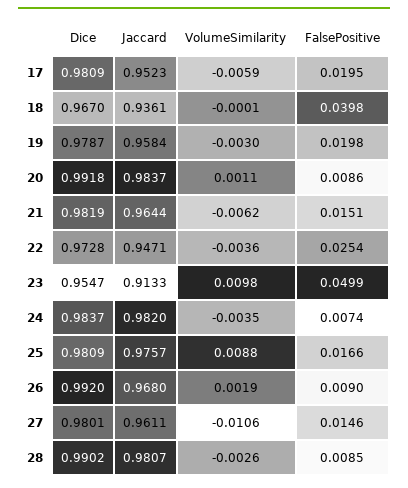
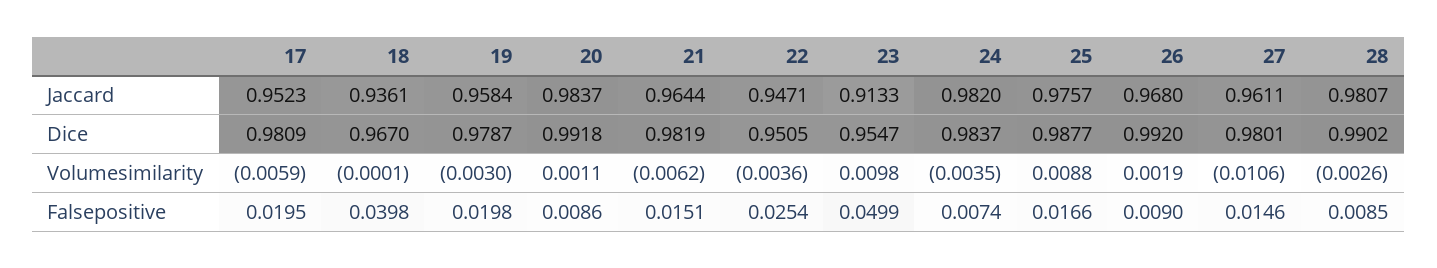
  {
    "Dice": {
      "17": 0.9809,
      "18": 0.967,
      "19": 0.9787,
      "20": 0.9918,
      "21": 0.9819,
-     "22": 0.9728,
+     "22": 0.9505,
      "23": 0.9547,
      "24": 0.9837,
-     "25": 0.9809,
+     "25": 0.9877,
      "26": 0.992,
      "27": 0.9801,
      "28": 0.9902
    },
    "Jaccard": {
      "17": 0.9523,
      "18": 0.9361,
      "19": 0.9584,
      "20": 0.9837,
      "21": 0.9644,
      "22": 0.9471,
      "23": 0.9133,
      "24": 0.982,
      "25": 0.9757,
      "26": 0.968,
      "27": 0.9611,
      "28": 0.9807
    },
    "VolumeSimilarity": {
      "17": -0.0059,
      "18": -0.0001,
      "19": -0.003,
      "20": 0.0011,
      "21": -0.0062,
      "22": -0.0036,
      "23": 0.0098,
      "24": -0.0035,
      "25": 0.0088,
      "26": 0.0019,
      "27": -0.0106,
      "28": -0.0026
    },
    "FalsePositive": {
      "17": 0.0195,
      "18": 0.0398,
      "19": 0.0198,
      "20": 0.0086,
      "21": 0.0151,
      "22": 0.0254,
      "23": 0.0499,
      "24": 0.0074,
      "25": 0.0166,
      "26": 0.009,
      "27": 0.0146,
      "28": 0.0085
    }
  }

